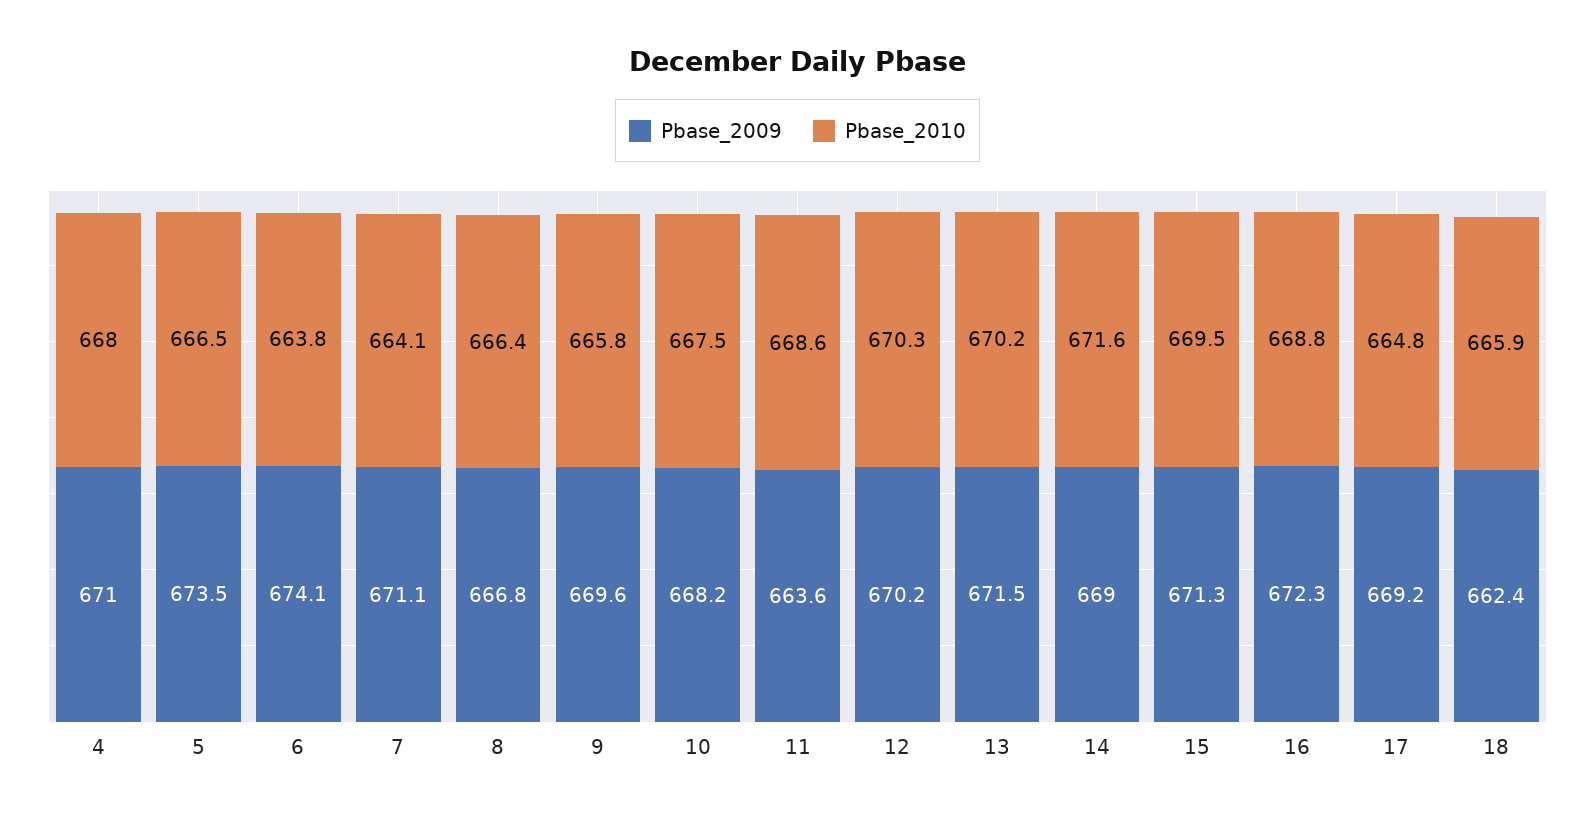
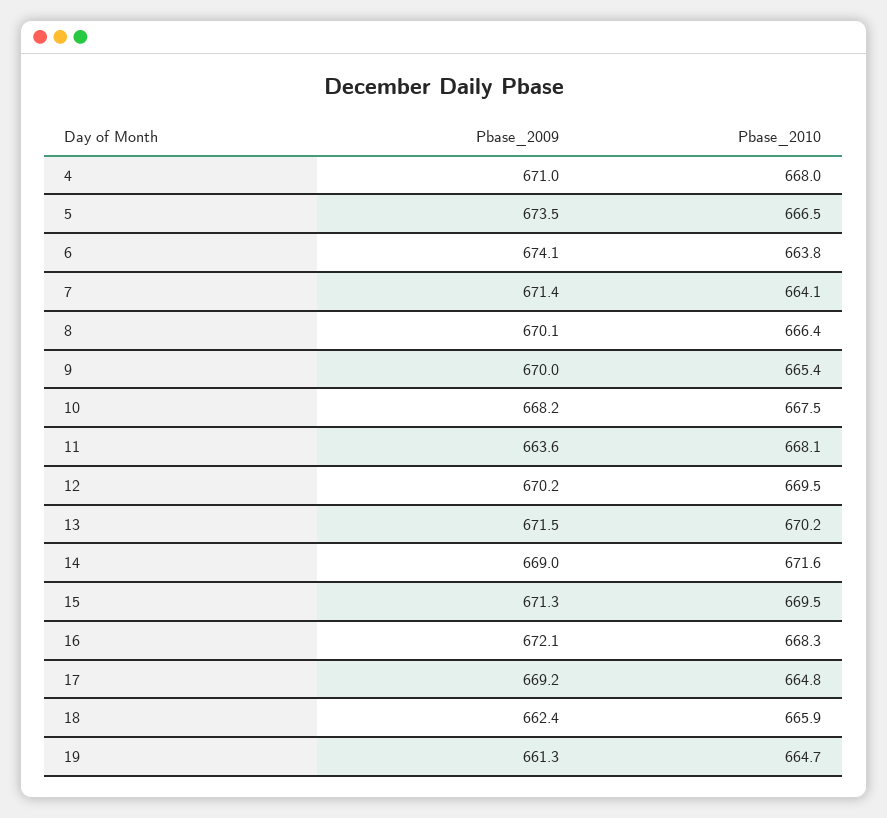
  {
    "Pbase_2009": {
      "4": 671,
      "5": 673.5,
      "6": 674.1,
-     "7": 671.1,
+     "7": 671.4,
-     "8": 666.8,
+     "8": 670.1,
-     "9": 669.6,
+     "9": 670,
      "10": 668.2,
      "11": 663.6,
      "12": 670.2,
      "13": 671.5,
      "14": 669,
      "15": 671.3,
-     "16": 672.3,
+     "16": 672.1,
      "17": 669.2,
-     "18": 662.4
+     "18": 662.4,
+     "19": 661.3
    },
    "Pbase_2010": {
      "4": 668,
      "5": 666.5,
      "6": 663.8,
      "7": 664.1,
      "8": 666.4,
-     "9": 665.8,
+     "9": 665.4,
      "10": 667.5,
-     "11": 668.6,
+     "11": 668.1,
-     "12": 670.3,
+     "12": 669.5,
      "13": 670.2,
      "14": 671.6,
      "15": 669.5,
-     "16": 668.8,
+     "16": 668.3,
      "17": 664.8,
-     "18": 665.9
+     "18": 665.9,
+     "19": 664.7
    }
  }

